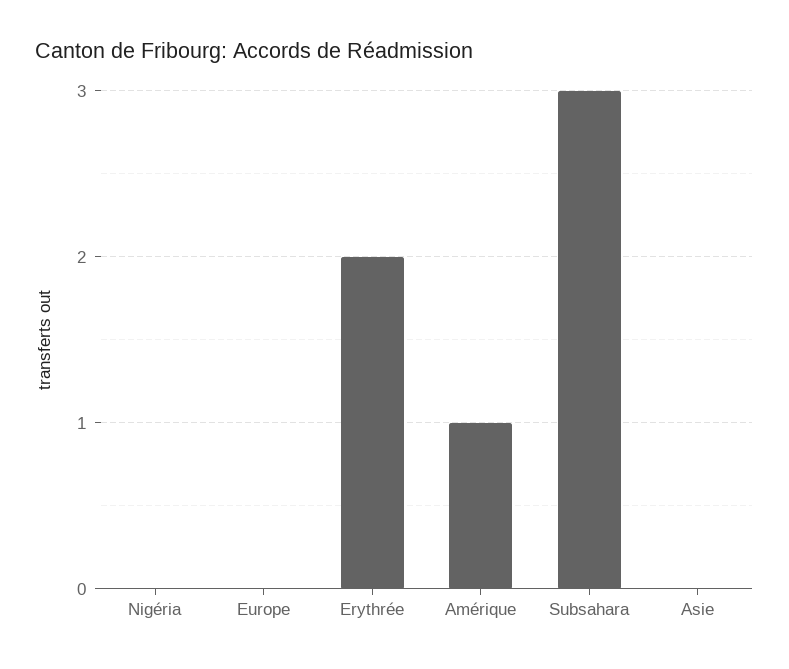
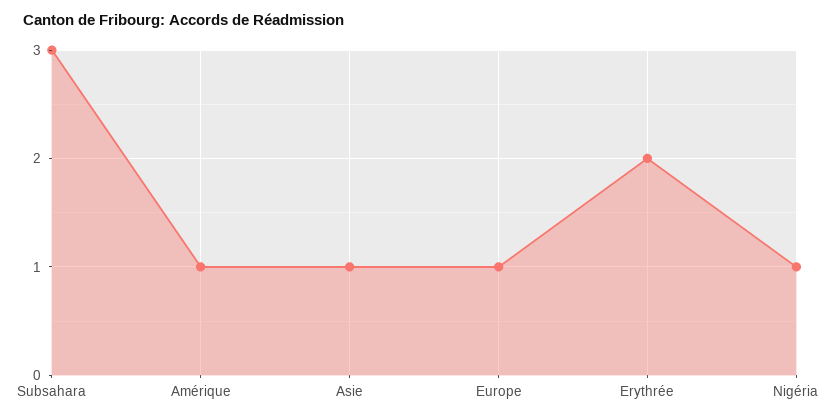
  {
-   "Nigéria": 0,
+   "Nigéria": 1,
-   "Europe": 0,
+   "Europe": 1,
    "Erythrée": 2,
    "Amérique": 1,
    "Subsahara": 3,
-   "Asie": 0
+   "Asie": 1
  }

